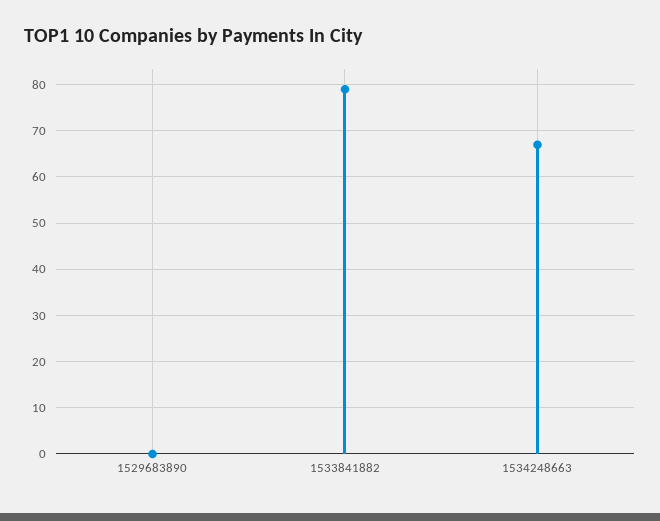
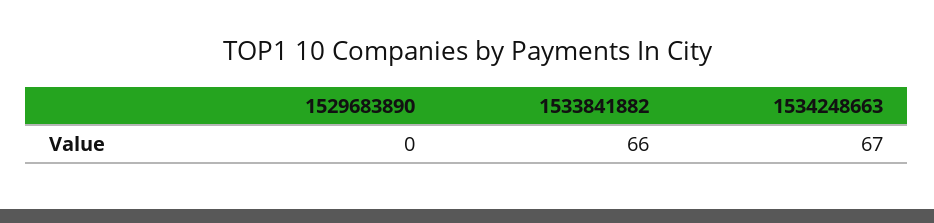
  {
    "1529683890": 0,
-   "1533841882": 80,
+   "1533841882": 66,
    "1534248663": 67
  }

